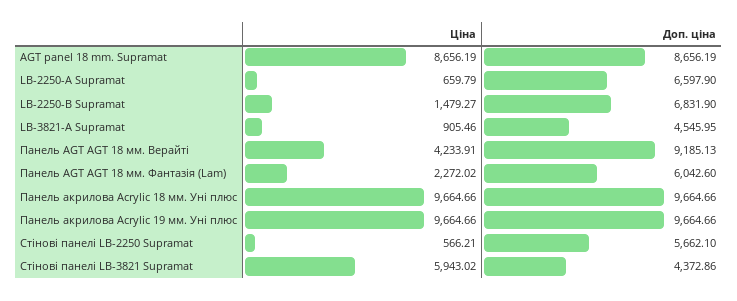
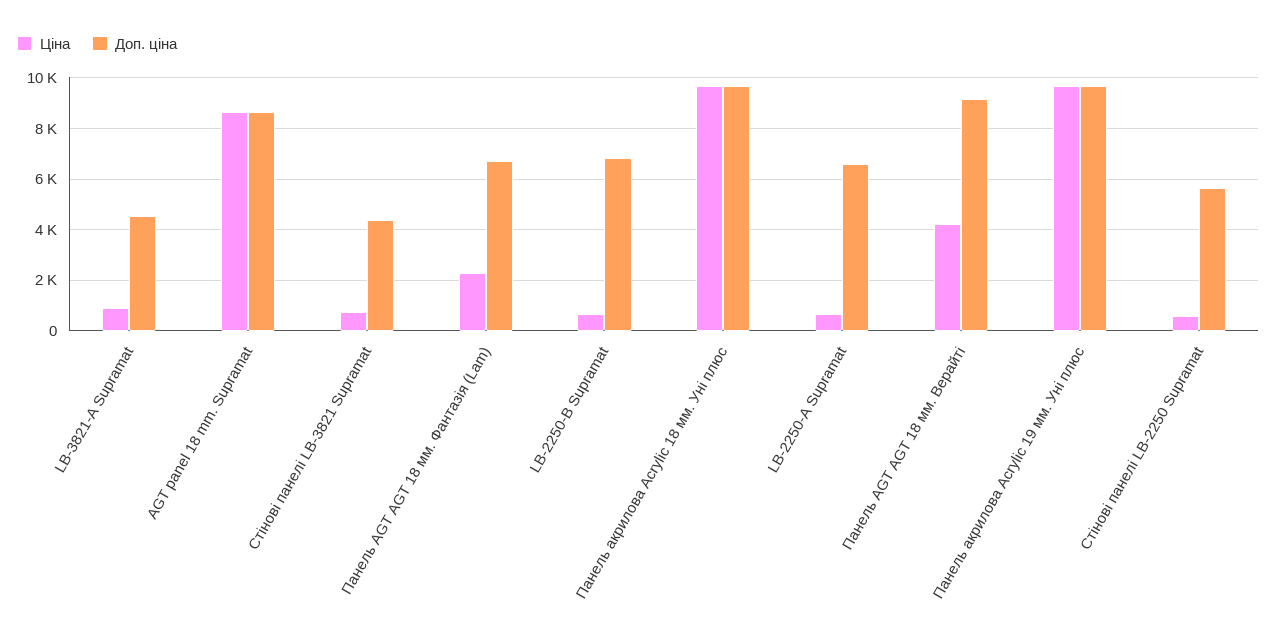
  {
    "Ціна": {
      "AGT panel 18 mm. Supramat": 8656.19,
      "LB-2250-А Supramat": 659.79,
-     "LB-2250-В Supramat": 1479.27,
+     "LB-2250-В Supramat": 750,
      "LB-3821-А Supramat": 905.46,
      "Панель AGT AGT 18 мм. Верайті": 4233.91,
      "Панель AGT AGT 18 мм. Фантазія (Lam)": 2272.02,
      "Панель акрилова Acrylic 18 мм. Уні плюс": 9664.66,
      "Панель акрилова Acrylic 19 мм. Уні плюс": 9664.66,
      "Стінові панелі LB-2250 Supramat": 566.21,
-     "Стінові панелі LB-3821 Supramat": 5943.02
+     "Стінові панелі LB-3821 Supramat": 750
    },
    "Доп. ціна": {
      "AGT panel 18 mm. Supramat": 8656.19,
      "LB-2250-А Supramat": 6597.9,
      "LB-2250-В Supramat": 6831.9,
      "LB-3821-А Supramat": 4545.95,
      "Панель AGT AGT 18 мм. Верайті": 9185.13,
-     "Панель AGT AGT 18 мм. Фантазія (Lam)": 6042.6,
+     "Панель AGT AGT 18 мм. Фантазія (Lam)": 6750,
      "Панель акрилова Acrylic 18 мм. Уні плюс": 9664.66,
      "Панель акрилова Acrylic 19 мм. Уні плюс": 9664.66,
      "Стінові панелі LB-2250 Supramat": 5662.1,
      "Стінові панелі LB-3821 Supramat": 4372.86
    }
  }

